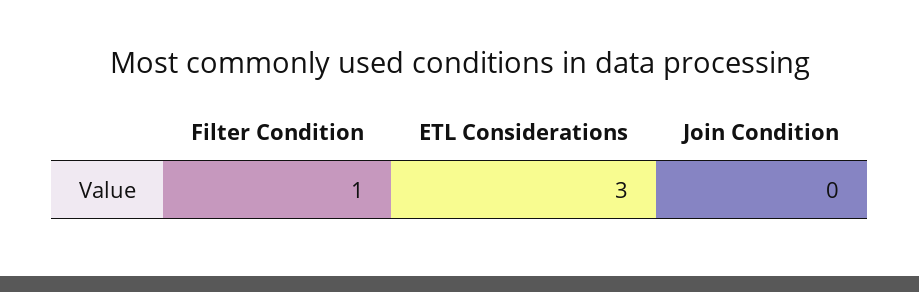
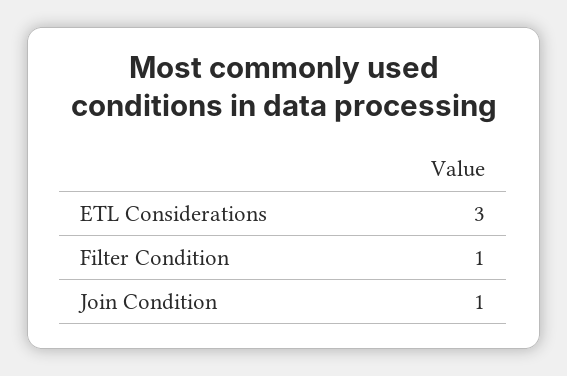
  {
    "Filter Condition": 1,
    "ETL Considerations": 3,
-   "Join Condition": 0
+   "Join Condition": 1
  }

